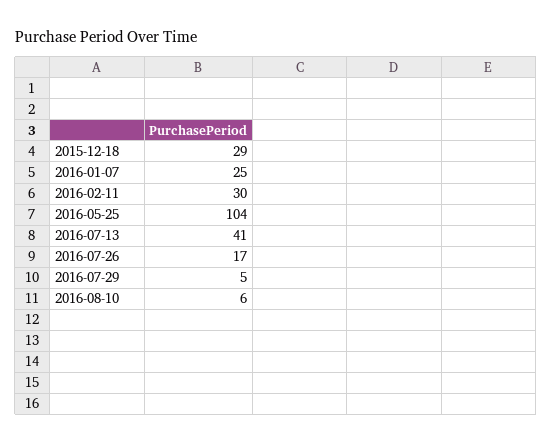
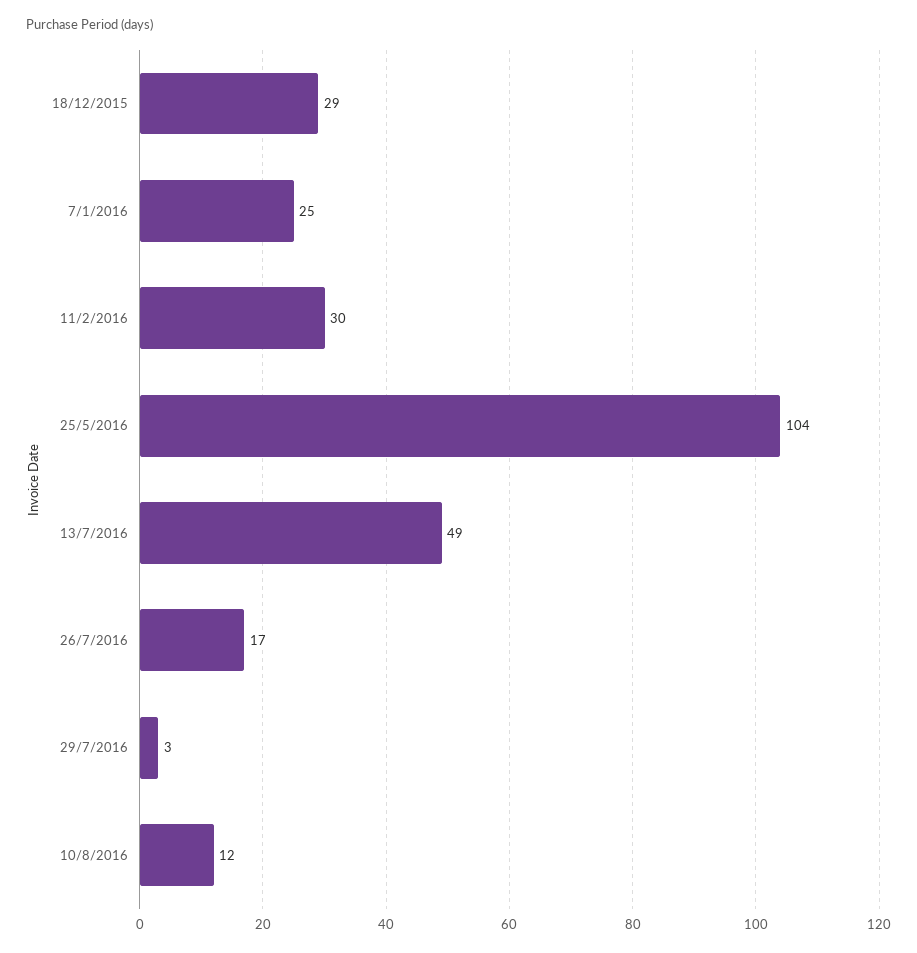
  {
    "2015-12-18": 29,
    "2016-01-07": 25,
    "2016-02-11": 30,
    "2016-05-25": 104,
-   "2016-07-13": 41,
+   "2016-07-13": 49,
    "2016-07-26": 17,
-   "2016-07-29": 5,
+   "2016-07-29": 3,
-   "2016-08-10": 6
+   "2016-08-10": 12
  }

